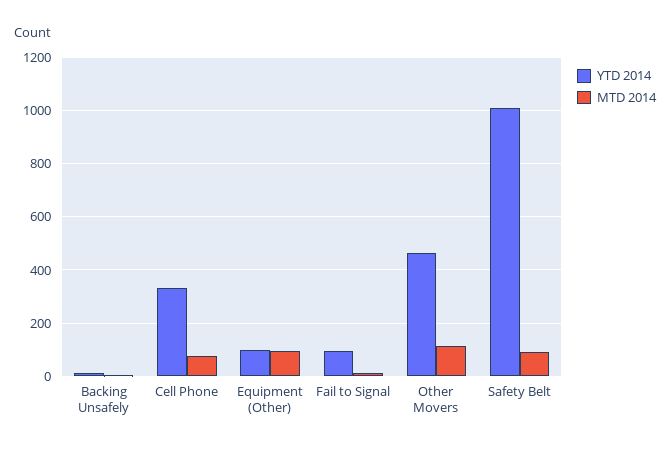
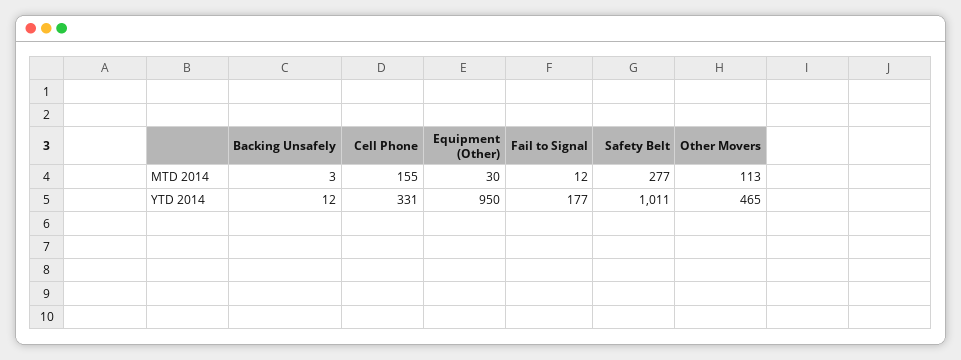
  {
    "YTD 2014": {
      "Backing Unsafely": 12,
      "Cell Phone": 331,
-     "Equipment (Other)": 100,
+     "Equipment (Other)": 950,
-     "Fail to Signal": 100,
+     "Fail to Signal": 177,
      "Other Movers": 465,
      "Safety Belt": 1011
    },
    "MTD 2014": {
      "Backing Unsafely": 3,
-     "Cell Phone": 75,
+     "Cell Phone": 155,
-     "Equipment (Other)": 100,
+     "Equipment (Other)": 30,
      "Fail to Signal": 12,
      "Other Movers": 113,
-     "Safety Belt": 100
+     "Safety Belt": 277
    }
  }

